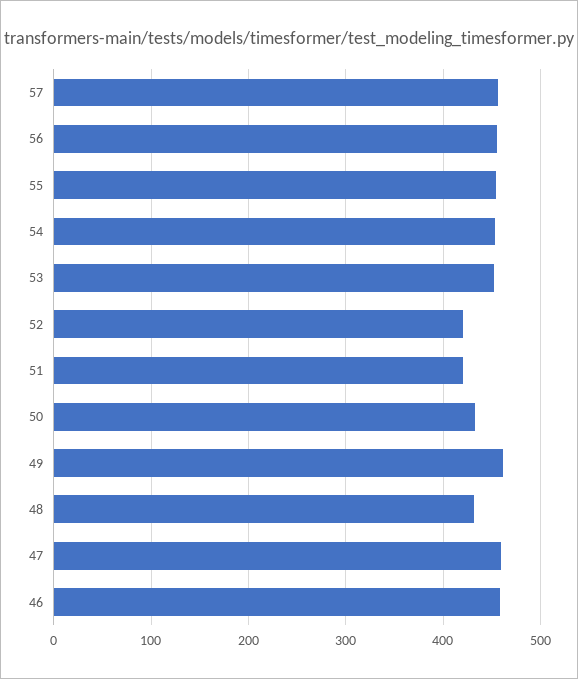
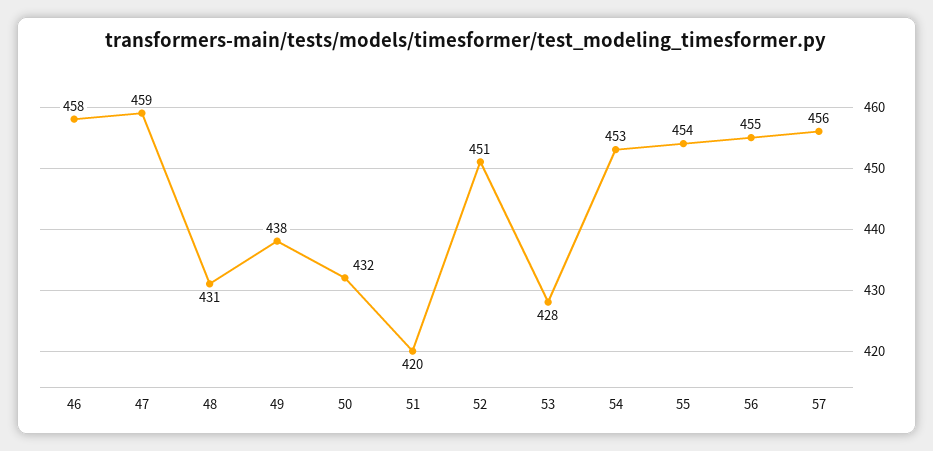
  {
    "57": 456,
    "56": 455,
    "55": 454,
    "54": 453,
-   "53": 450,
+   "53": 428,
-   "52": 420,
+   "52": 451,
    "51": 420,
    "50": 432,
-   "49": 460,
+   "49": 438,
    "48": 431,
    "47": 459,
    "46": 458
  }

